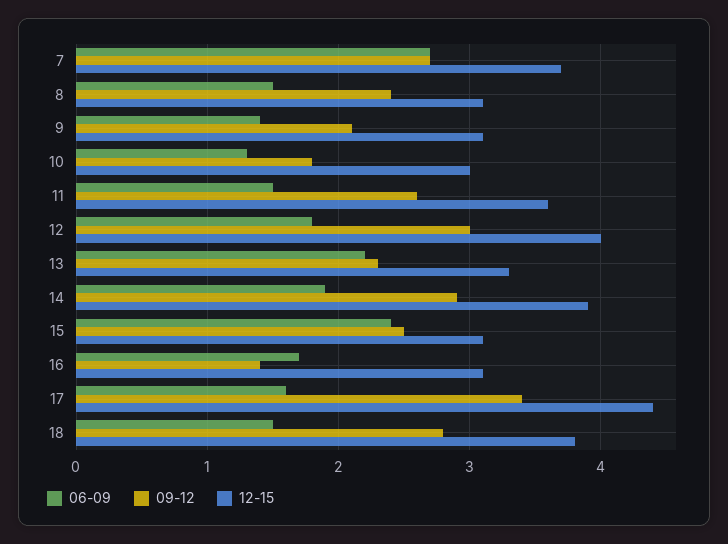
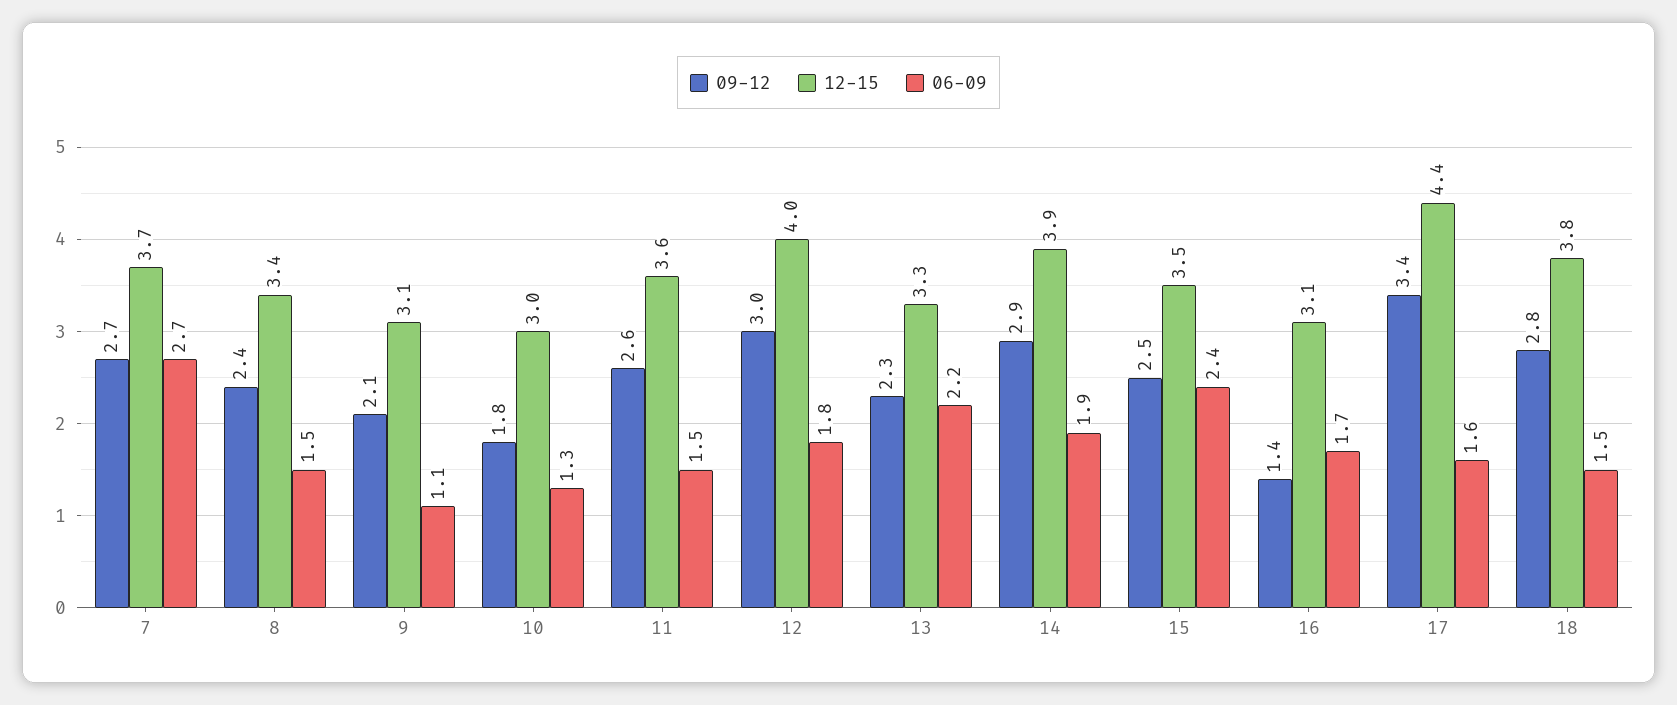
  {
    "06-09": {
      "7": 2.7,
      "8": 1.5,
-     "9": 1.4,
+     "9": 1.1,
      "10": 1.3,
      "11": 1.5,
      "12": 1.8,
      "13": 2.2,
      "14": 1.9,
      "15": 2.4,
      "16": 1.7,
      "17": 1.6,
      "18": 1.5
    },
    "09-12": {
      "7": 2.7,
      "8": 2.4,
      "9": 2.1,
      "10": 1.8,
      "11": 2.6,
      "12": 3,
      "13": 2.3,
      "14": 2.9,
      "15": 2.5,
      "16": 1.4,
      "17": 3.4,
      "18": 2.8
    },
    "12-15": {
      "7": 3.7,
-     "8": 3.1,
+     "8": 3.4,
      "9": 3.1,
      "10": 3,
      "11": 3.6,
      "12": 4,
      "13": 3.3,
      "14": 3.9,
-     "15": 3.1,
+     "15": 3.5,
      "16": 3.1,
      "17": 4.4,
      "18": 3.8
    }
  }

